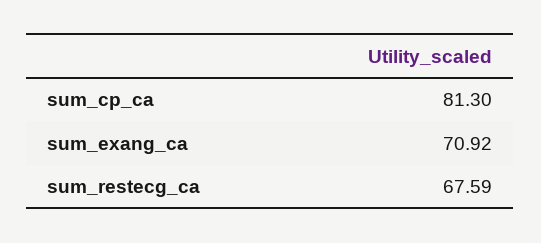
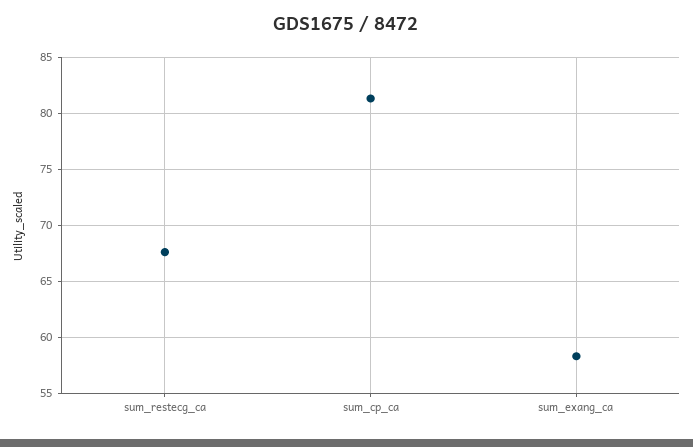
  {
    "sum_cp_ca": 81.3,
-   "sum_exang_ca": 70.92,
+   "sum_exang_ca": 58,
    "sum_restecg_ca": 67.59
  }

